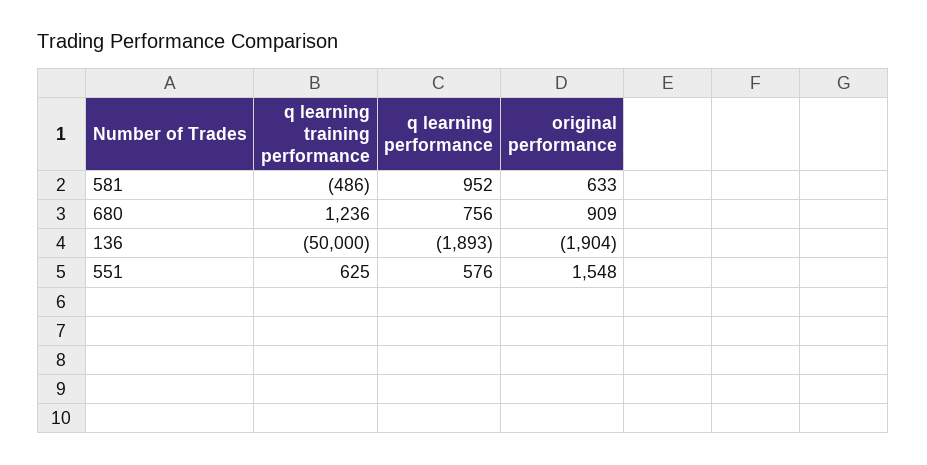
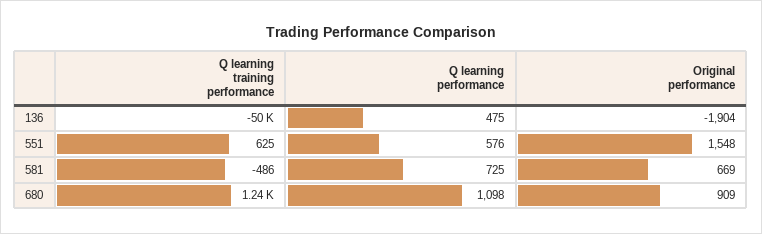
  {
    "q learning training performance": {
      "581": -486,
      "680": 1236,
      "136": -50000,
      "551": 625
    },
    "q learning performance": {
-     "581": 952,
+     "581": 725,
-     "680": 756,
+     "680": 1098,
-     "136": -1893,
+     "136": 475,
      "551": 576
    },
    "original performance": {
-     "581": 633,
+     "581": 669,
      "680": 909,
      "136": -1904,
      "551": 1548
    }
  }

